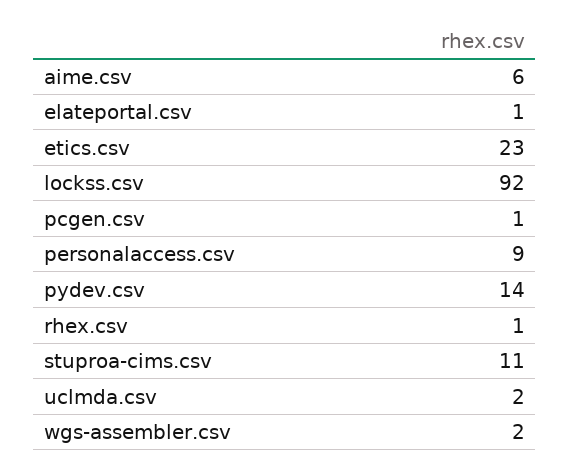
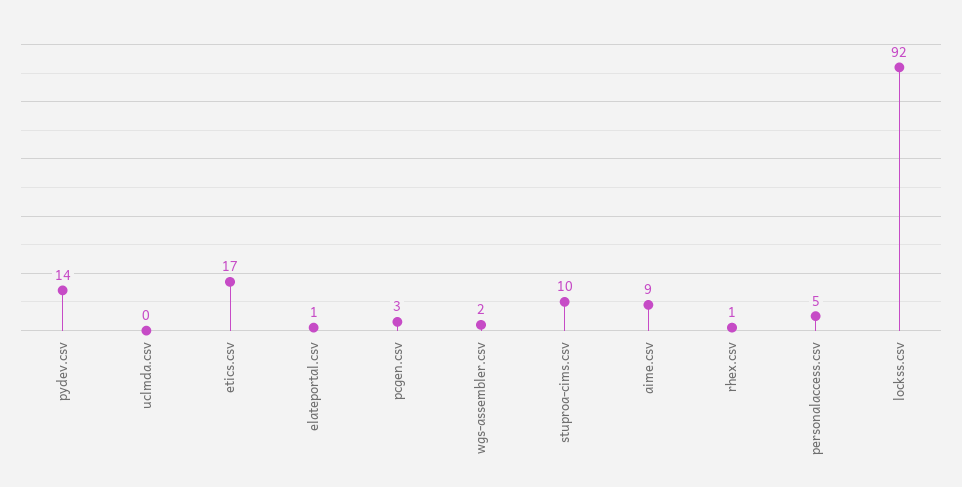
  {
-   "aime.csv": 6,
+   "aime.csv": 9,
    "elateportal.csv": 1,
-   "etics.csv": 23,
+   "etics.csv": 17,
    "lockss.csv": 92,
-   "pcgen.csv": 1,
+   "pcgen.csv": 3,
-   "personalaccess.csv": 9,
+   "personalaccess.csv": 5,
    "pydev.csv": 14,
    "rhex.csv": 1,
-   "stuproa-cims.csv": 11,
+   "stuproa-cims.csv": 10,
-   "uclmda.csv": 2,
+   "uclmda.csv": 0,
    "wgs-assembler.csv": 2
  }

